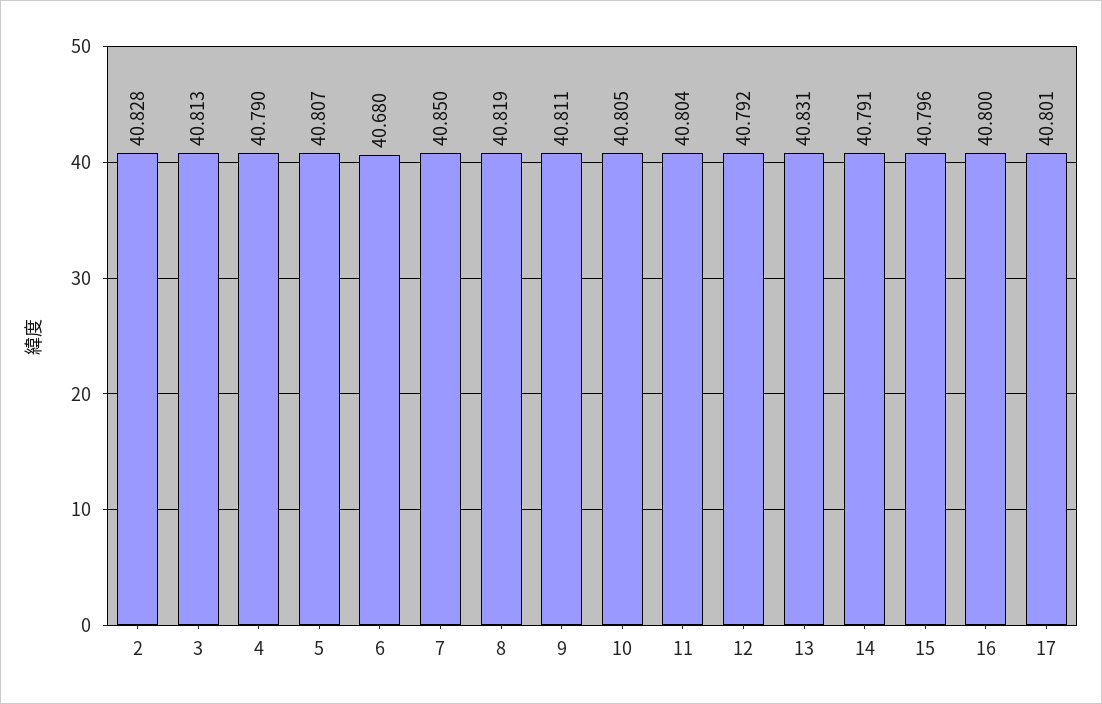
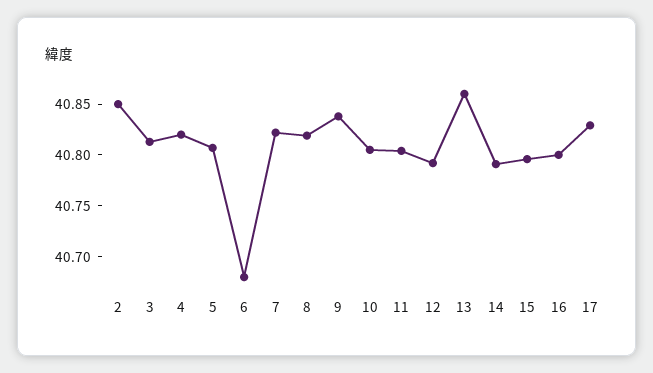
  {
-   "2": 40.828,
+   "2": 40.85,
    "3": 40.813,
-   "4": 40.79,
+   "4": 40.82,
    "5": 40.807,
    "6": 40.68,
-   "7": 40.85,
+   "7": 40.82,
    "8": 40.819,
-   "9": 40.811,
+   "9": 40.84,
    "10": 40.805,
    "11": 40.804,
    "12": 40.792,
-   "13": 40.831,
+   "13": 40.86,
    "14": 40.791,
    "15": 40.796,
    "16": 40.8,
-   "17": 40.801
+   "17": 40.83
  }

